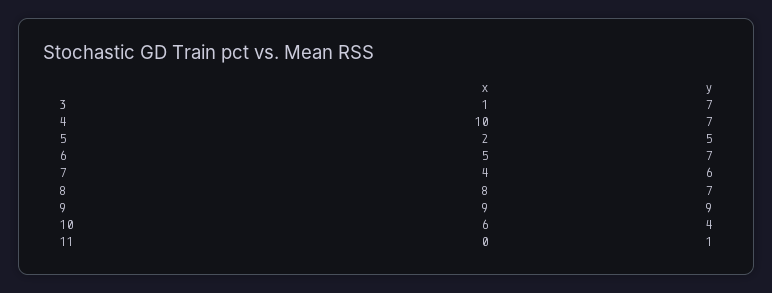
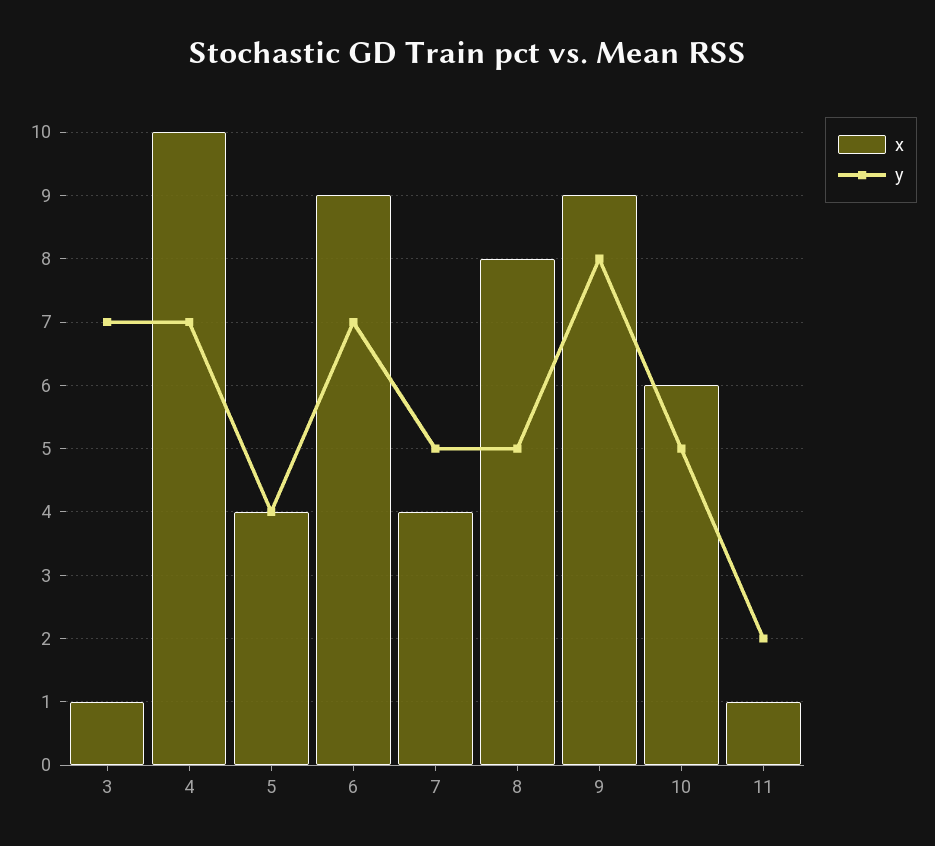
  {
    "x": {
      "3": 1,
      "4": 10,
-     "5": 2,
+     "5": 4,
-     "6": 5,
+     "6": 9,
      "7": 4,
      "8": 8,
      "9": 9,
      "10": 6,
-     "11": 0
+     "11": 1
    },
    "y": {
      "3": 7,
      "4": 7,
-     "5": 5,
+     "5": 4,
      "6": 7,
-     "7": 6,
+     "7": 5,
-     "8": 7,
+     "8": 5,
-     "9": 9,
+     "9": 8,
-     "10": 4,
+     "10": 5,
-     "11": 1
+     "11": 2
    }
  }

